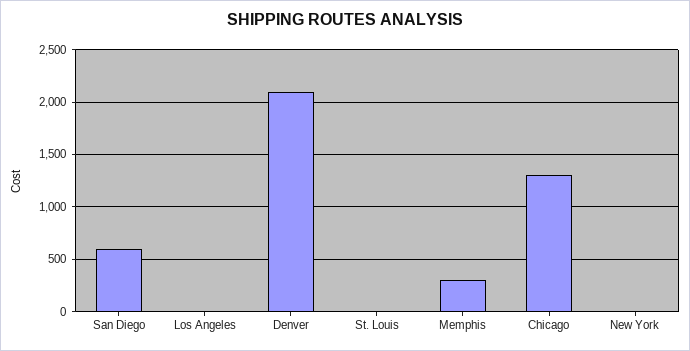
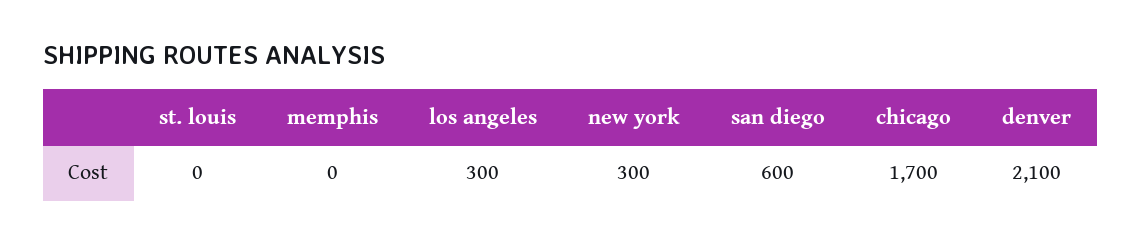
  {
    "San Diego": 600,
-   "Los Angeles": 0,
+   "Los Angeles": 300,
    "Denver": 2100,
    "St. Louis": 0,
-   "Memphis": 300,
+   "Memphis": 0,
-   "Chicago": 1300,
+   "Chicago": 1700,
-   "New York": 0
+   "New York": 300
  }

